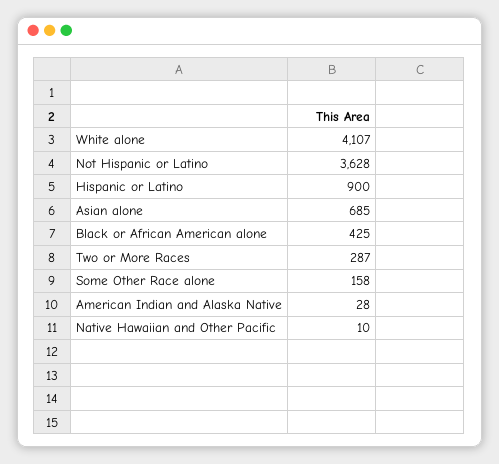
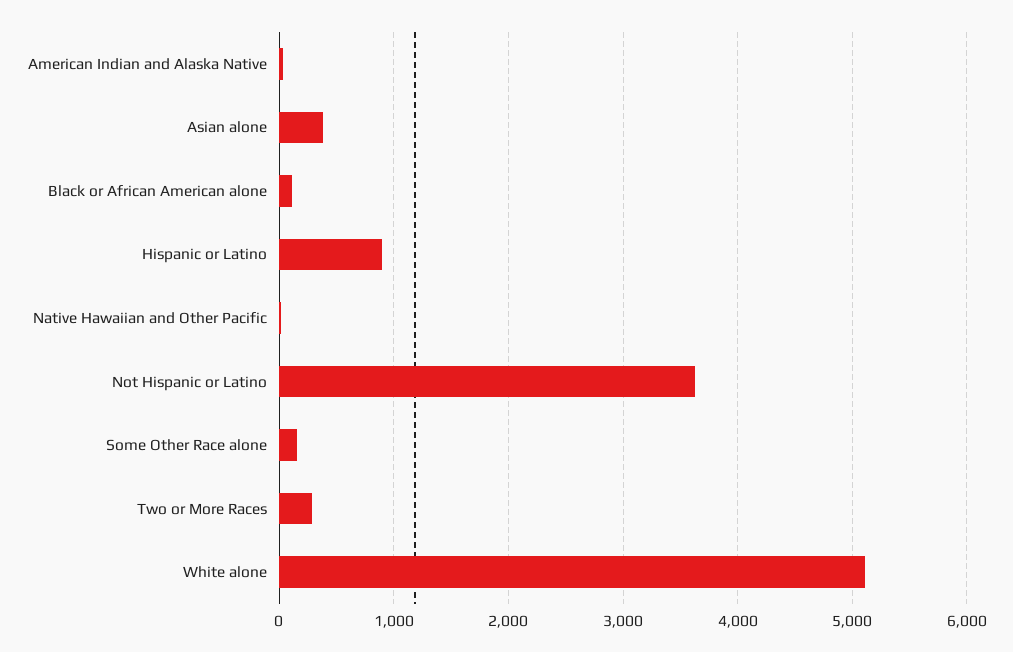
  {
-   "White alone": 4107,
+   "White alone": 5100,
    "Not Hispanic or Latino": 3628,
    "Hispanic or Latino": 900,
-   "Asian alone": 685,
+   "Asian alone": 400,
-   "Black or African American alone": 425,
+   "Black or African American alone": 100,
    "Two or More Races": 287,
    "Some Other Race alone": 158,
    "American Indian and Alaska Native": 28,
    "Native Hawaiian and Other Pacific": 10
  }

